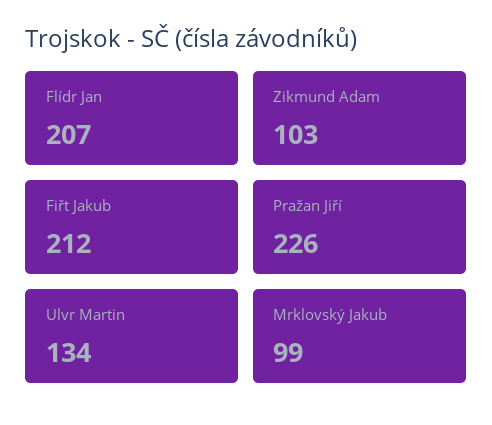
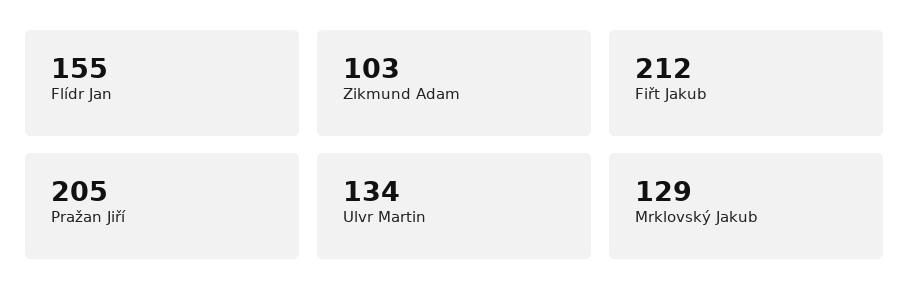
  {
-   "Flídr Jan": 207,
+   "Flídr Jan": 155,
    "Zikmund Adam": 103,
    "Fiřt Jakub": 212,
-   "Pražan Jiří": 226,
+   "Pražan Jiří": 205,
    "Ulvr Martin": 134,
-   "Mrklovský Jakub": 99
+   "Mrklovský Jakub": 129
  }

